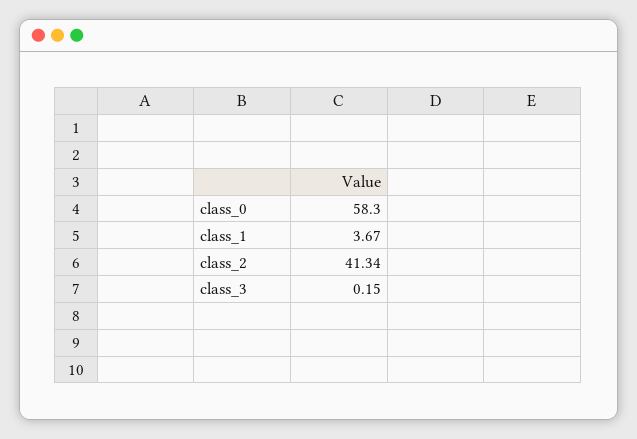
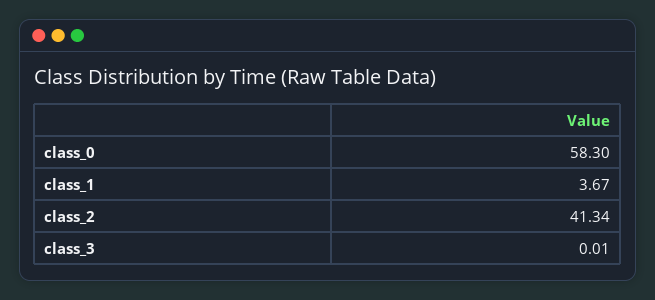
  {
    "class_0": 58.3,
    "class_1": 3.67,
    "class_2": 41.34,
-   "class_3": 0.15
+   "class_3": 0.01
  }

